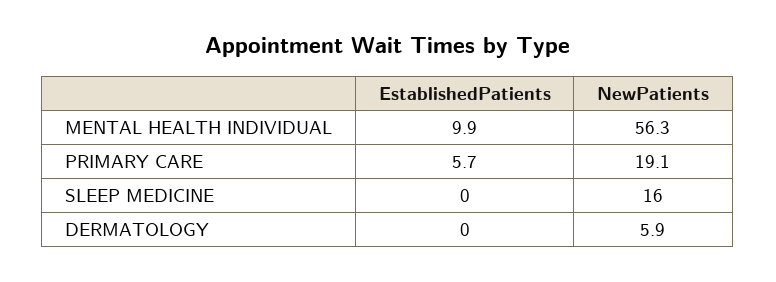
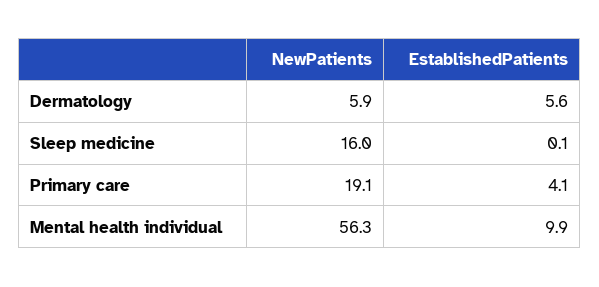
  {
    "EstablishedPatients": {
      "MENTAL HEALTH INDIVIDUAL": 9.9,
-     "PRIMARY CARE": 5.7,
+     "PRIMARY CARE": 4.1,
-     "SLEEP MEDICINE": 0,
+     "SLEEP MEDICINE": 0.1,
-     "DERMATOLOGY": 0
+     "DERMATOLOGY": 5.6
    },
    "NewPatients": {
      "MENTAL HEALTH INDIVIDUAL": 56.3,
      "PRIMARY CARE": 19.1,
      "SLEEP MEDICINE": 16,
      "DERMATOLOGY": 5.9
    }
  }

